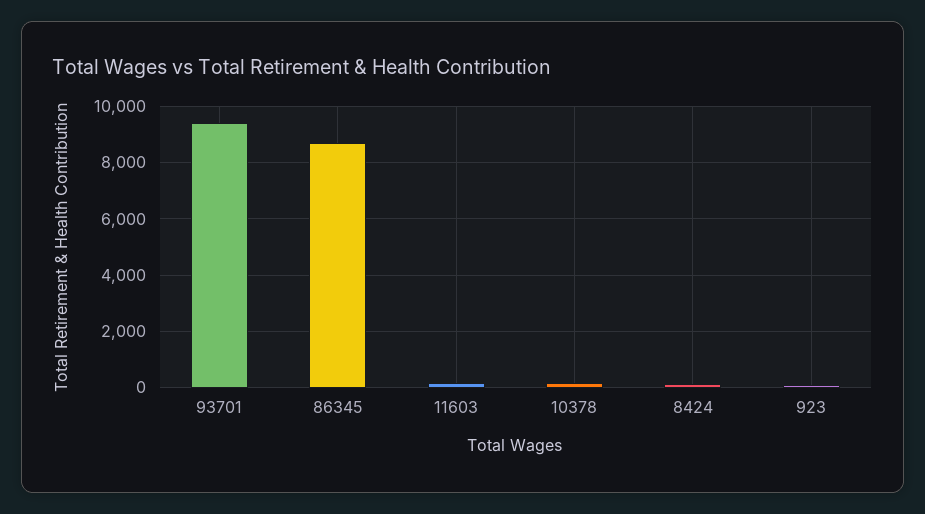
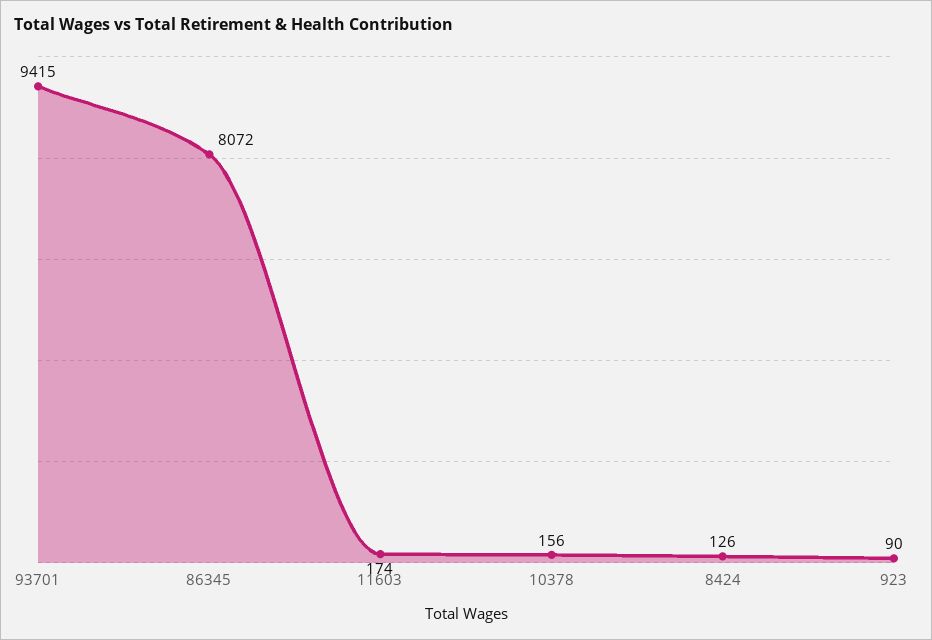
  {
    "93701": 9415,
-   "86345": 8750,
+   "86345": 8072,
    "11603": 174,
    "10378": 156,
    "8424": 126,
    "923": 90
  }

